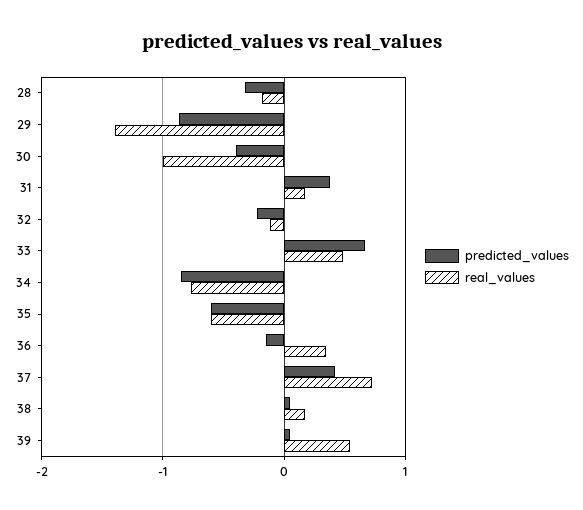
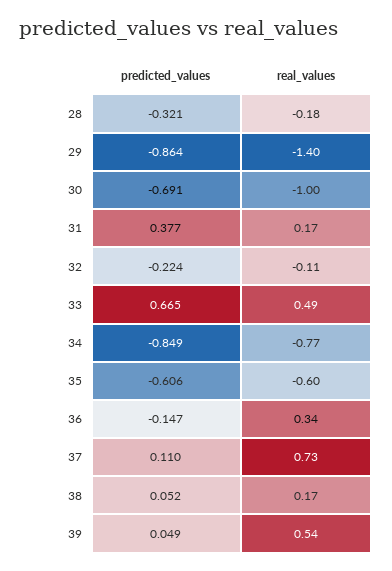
  {
    "predicted_values": {
      "28": -0.321,
      "29": -0.864,
-     "30": -0.4,
+     "30": -0.691,
      "31": 0.377,
      "32": -0.224,
      "33": 0.665,
      "34": -0.849,
      "35": -0.606,
      "36": -0.147,
-     "37": 0.4,
+     "37": 0.11,
      "38": 0.052,
      "39": 0.049
    },
    "real_values": {
      "28": -0.18,
      "29": -1.4,
      "30": -1,
      "31": 0.17,
      "32": -0.11,
      "33": 0.49,
      "34": -0.77,
      "35": -0.6,
      "36": 0.34,
      "37": 0.73,
      "38": 0.17,
      "39": 0.54
    }
  }

